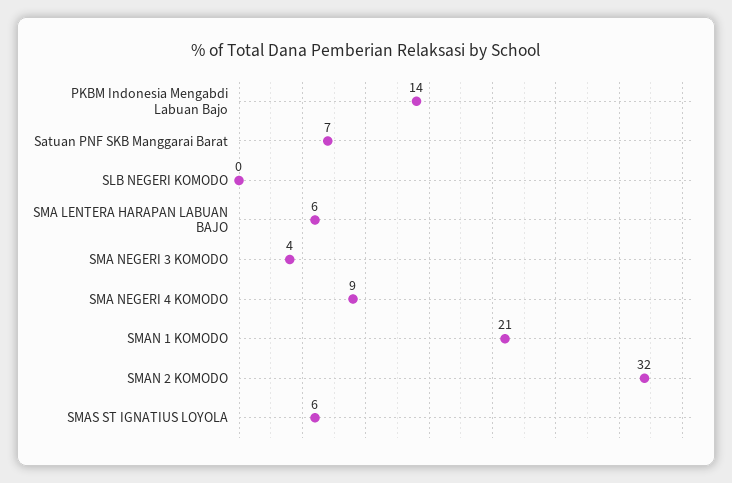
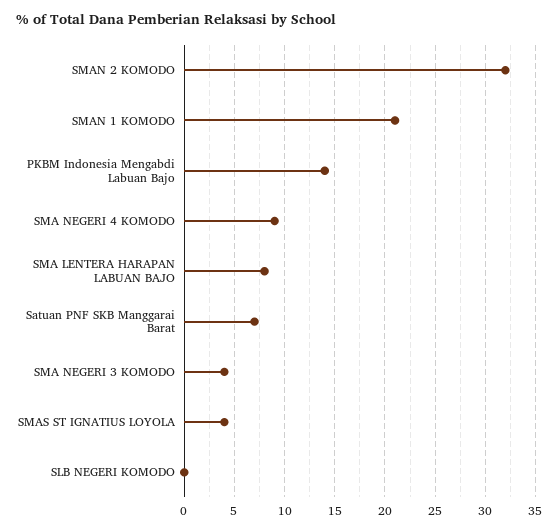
  {
    "PKBM Indonesia Mengabdi Labuan Bajo": 14,
    "Satuan PNF SKB Manggarai Barat": 7,
    "SLB NEGERI KOMODO": 0,
-   "SMA LENTERA HARAPAN LABUAN BAJO": 6,
+   "SMA LENTERA HARAPAN LABUAN BAJO": 8,
    "SMA NEGERI 3 KOMODO": 4,
    "SMA NEGERI 4 KOMODO": 9,
    "SMAN 1 KOMODO": 21,
    "SMAN 2 KOMODO": 32,
-   "SMAS ST IGNATIUS LOYOLA": 6
+   "SMAS ST IGNATIUS LOYOLA": 4
  }

